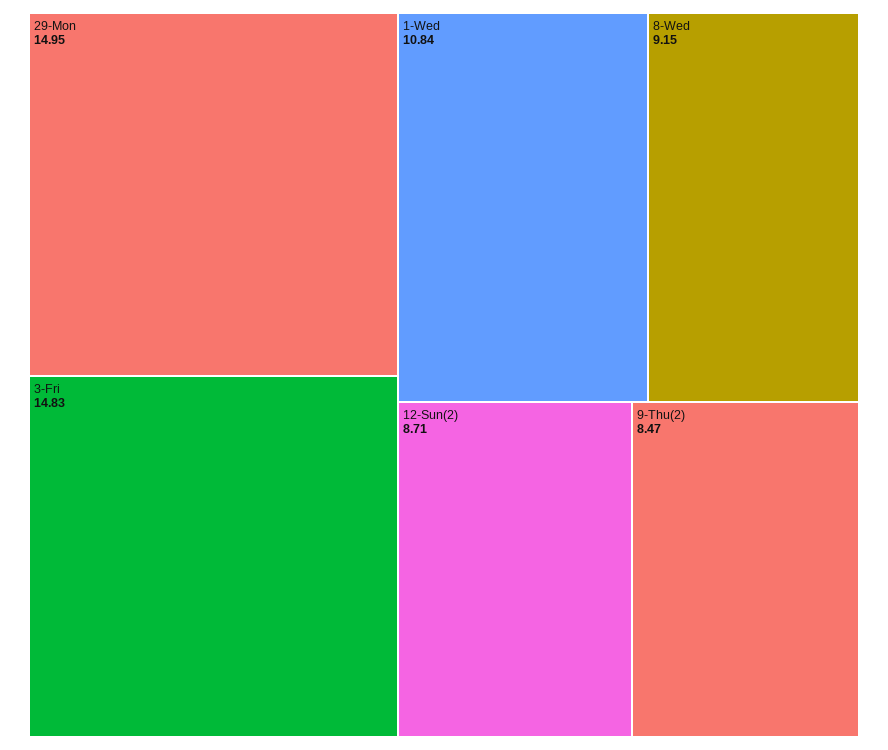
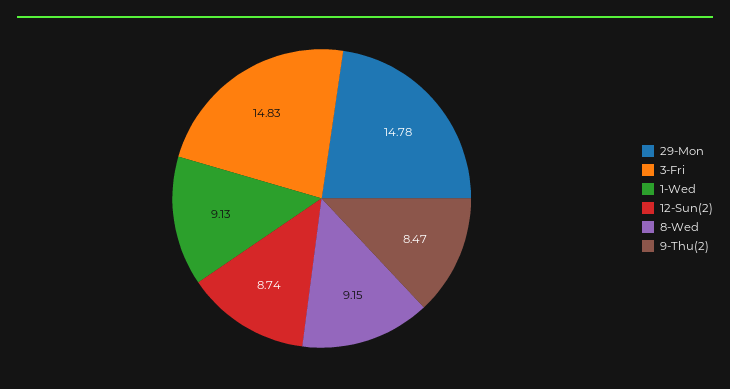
  {
-   "29-Mon": 14.95,
+   "29-Mon": 14.78,
    "3-Fri": 14.83,
-   "1-Wed": 10.84,
+   "1-Wed": 9.13,
    "8-Wed": 9.15,
-   "12-Sun(2)": 8.71,
+   "12-Sun(2)": 8.74,
    "9-Thu(2)": 8.47
  }

